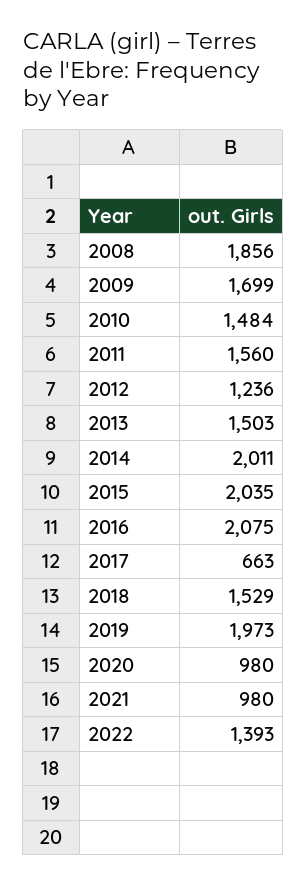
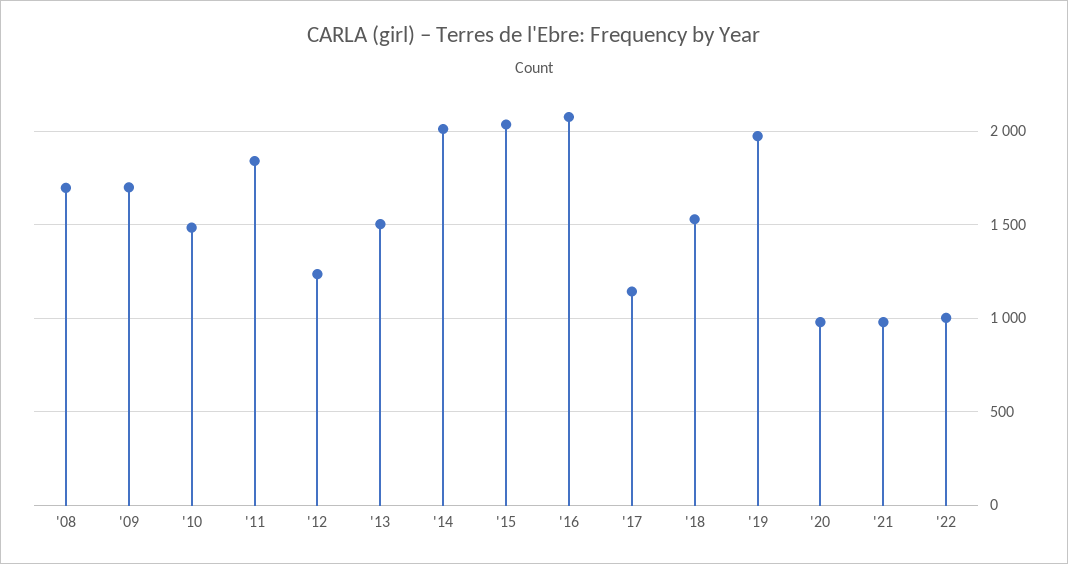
  {
-   "2008": 1856,
+   "2008": 1700,
    "2009": 1699,
    "2010": 1484,
-   "2011": 1560,
+   "2011": 1850,
    "2012": 1236,
    "2013": 1503,
    "2014": 2011,
    "2015": 2035,
    "2016": 2075,
-   "2017": 663,
+   "2017": 1150,
    "2018": 1529,
    "2019": 1973,
    "2020": 980,
    "2021": 980,
-   "2022": 1393
+   "2022": 1000
  }

